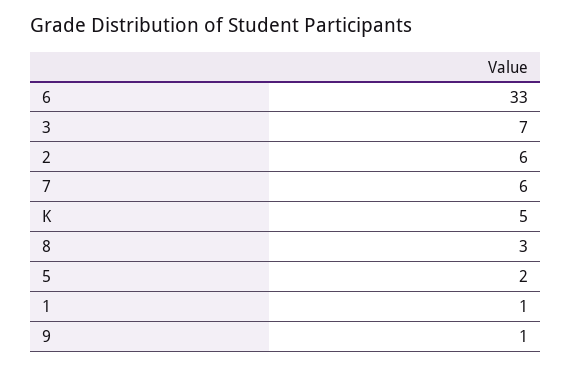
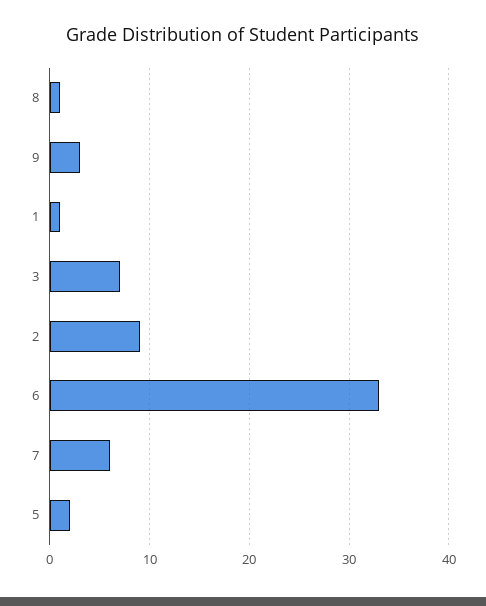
  {
    "6": 33,
    "3": 7,
-   "2": 6,
+   "2": 9,
    "7": 6,
-   "K": 5,
-   "8": 3,
+   "8": 1,
    "5": 2,
    "1": 1,
-   "9": 1
+   "9": 3
  }

